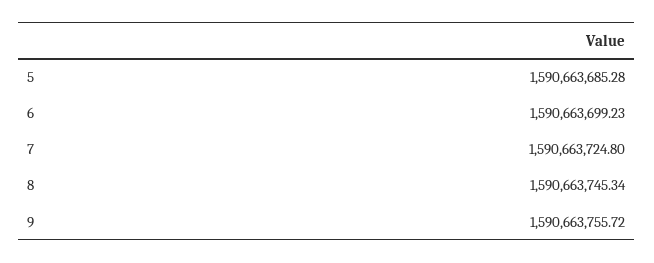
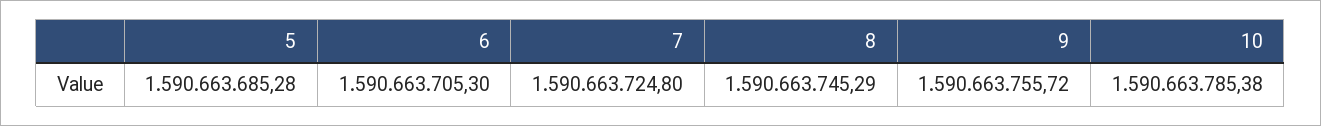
  {
    "5": 1590663685.28,
-   "6": 1590663699.23,
+   "6": 1590663705.3,
    "7": 1590663724.8,
-   "8": 1590663745.34,
+   "8": 1590663745.29,
-   "9": 1590663755.72
+   "9": 1590663755.72,
+   "10": 1590663785.38
  }

